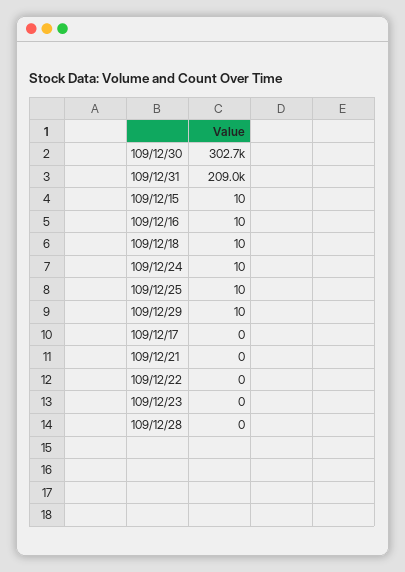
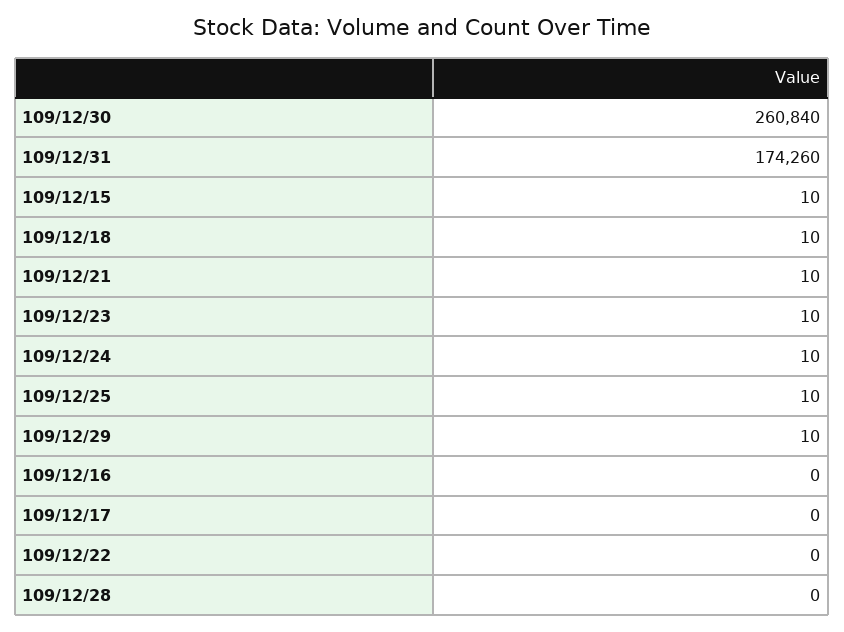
  {
-   "109/12/30": 302700,
+   "109/12/30": 260840,
-   "109/12/31": 209000,
+   "109/12/31": 174260,
    "109/12/15": 10,
-   "109/12/16": 10,
+   "109/12/16": 0,
    "109/12/18": 10,
    "109/12/24": 10,
    "109/12/25": 10,
    "109/12/29": 10,
    "109/12/17": 0,
-   "109/12/21": 0,
+   "109/12/21": 10,
    "109/12/22": 0,
-   "109/12/23": 0,
+   "109/12/23": 10,
    "109/12/28": 0
  }

